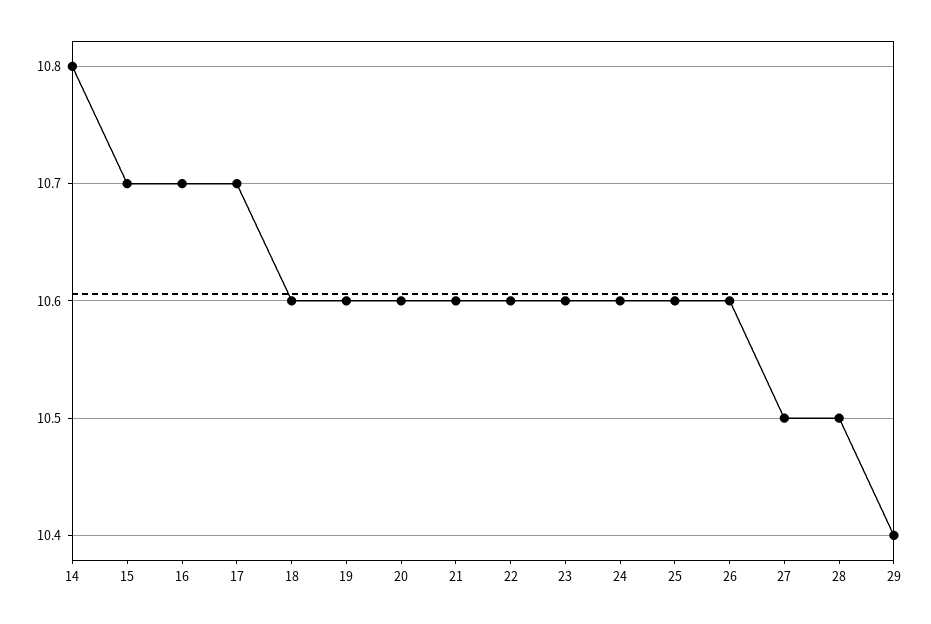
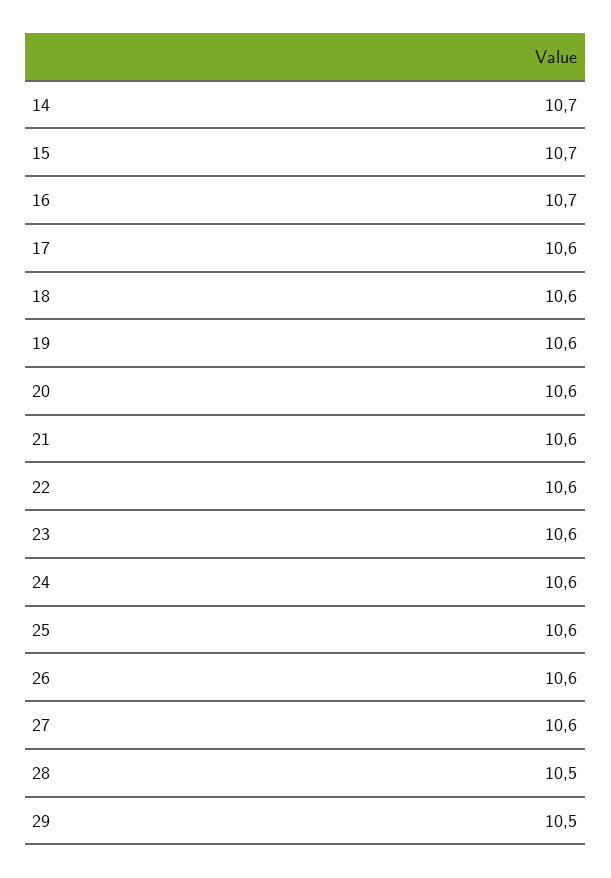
  {
-   "14": 10.8,
+   "14": 10.7,
    "15": 10.7,
    "16": 10.7,
-   "17": 10.7,
+   "17": 10.6,
    "18": 10.6,
    "19": 10.6,
    "20": 10.6,
    "21": 10.6,
    "22": 10.6,
    "23": 10.6,
    "24": 10.6,
    "25": 10.6,
    "26": 10.6,
-   "27": 10.5,
+   "27": 10.6,
    "28": 10.5,
-   "29": 10.4
+   "29": 10.5
  }

